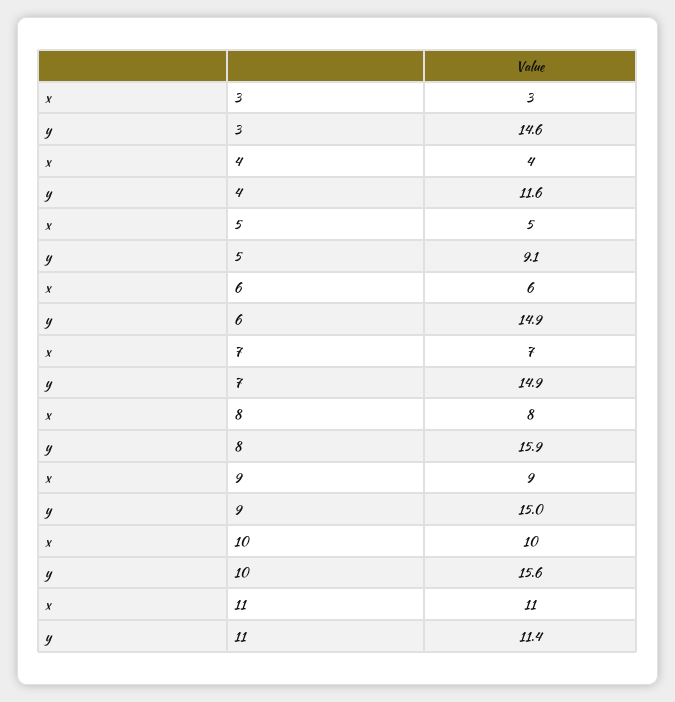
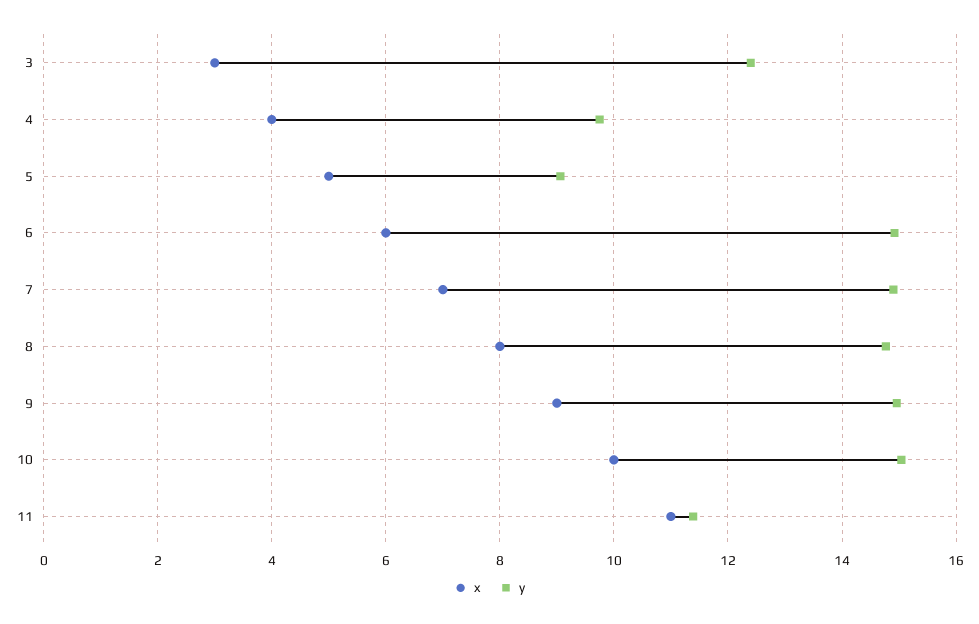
  {
    "x": {
      "3": 3,
      "4": 4,
      "5": 5,
      "6": 6,
      "7": 7,
      "8": 8,
      "9": 9,
      "10": 10,
      "11": 11
    },
    "y": {
-     "3": 14.6,
+     "3": 12.4,
-     "4": 11.6,
+     "4": 9.8,
      "5": 9.1,
      "6": 14.9,
      "7": 14.9,
-     "8": 15.9,
+     "8": 14.8,
      "9": 15,
-     "10": 15.6,
+     "10": 15,
      "11": 11.4
    }
  }

